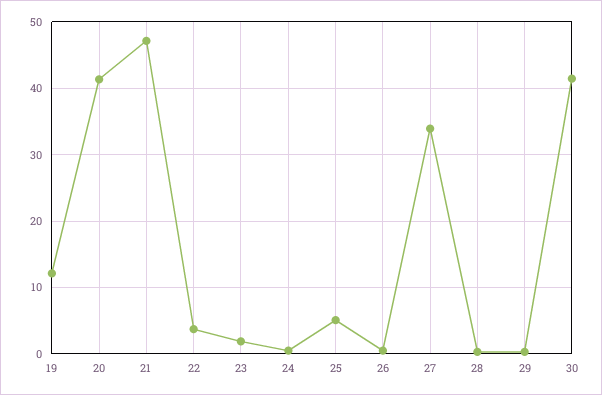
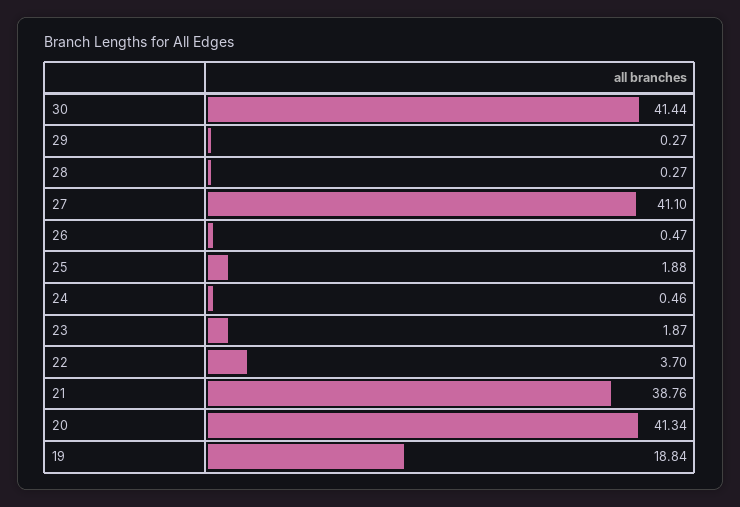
  {
-   "19": 12,
+   "19": 18.84,
    "20": 41.34,
-   "21": 47,
+   "21": 38.76,
    "22": 3.7,
    "23": 1.87,
    "24": 0.46,
-   "25": 5,
+   "25": 1.88,
    "26": 0.47,
-   "27": 34,
+   "27": 41.1,
    "28": 0.27,
    "29": 0.27,
    "30": 41.44
  }

